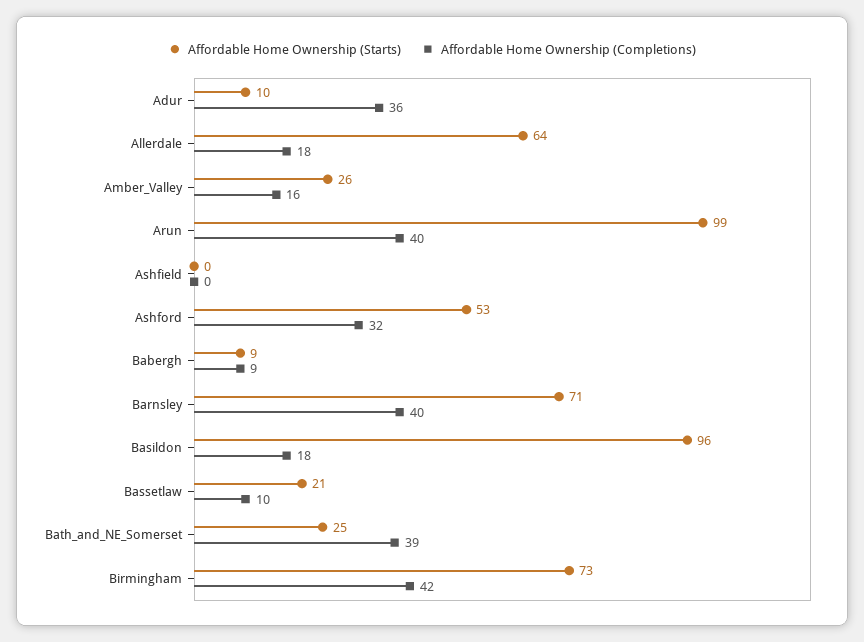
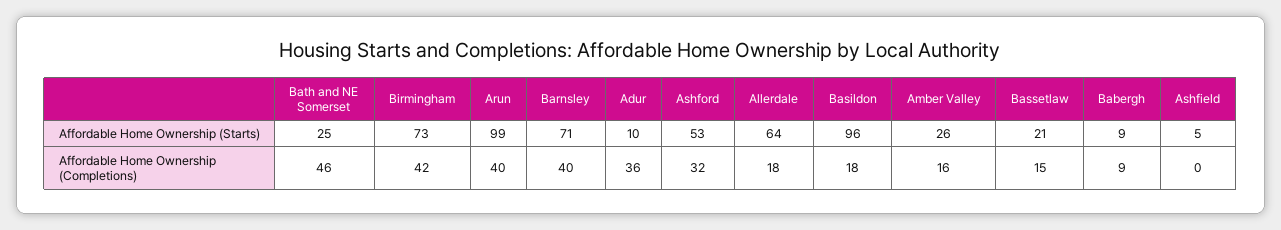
  {
    "Affordable Home Ownership (Starts)": {
      "Adur": 10,
      "Allerdale": 64,
      "Amber_Valley": 26,
      "Arun": 99,
-     "Ashfield": 0,
+     "Ashfield": 5,
      "Ashford": 53,
      "Babergh": 9,
      "Barnsley": 71,
      "Basildon": 96,
      "Bassetlaw": 21,
      "Bath_and_NE_Somerset": 25,
      "Birmingham": 73
    },
    "Affordable Home Ownership (Completions)": {
      "Adur": 36,
      "Allerdale": 18,
      "Amber_Valley": 16,
      "Arun": 40,
      "Ashfield": 0,
      "Ashford": 32,
      "Babergh": 9,
      "Barnsley": 40,
      "Basildon": 18,
-     "Bassetlaw": 10,
+     "Bassetlaw": 15,
-     "Bath_and_NE_Somerset": 39,
+     "Bath_and_NE_Somerset": 46,
      "Birmingham": 42
    }
  }

